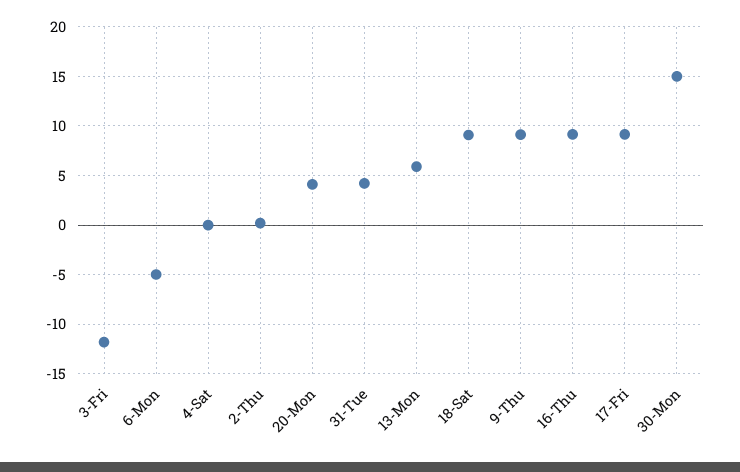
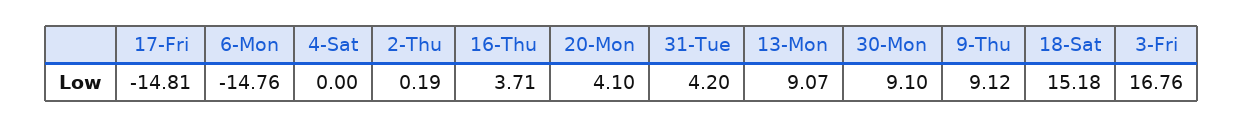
  {
-   "3-Fri": -12,
+   "3-Fri": 16.76,
-   "6-Mon": -5,
+   "6-Mon": -14.76,
    "4-Sat": 0,
    "2-Thu": 0.19,
    "20-Mon": 4.1,
    "31-Tue": 4.2,
-   "13-Mon": 6,
+   "13-Mon": 9.07,
-   "18-Sat": 9,
+   "18-Sat": 15.18,
    "9-Thu": 9.12,
-   "16-Thu": 9,
+   "16-Thu": 3.71,
-   "17-Fri": 9,
+   "17-Fri": -14.81,
-   "30-Mon": 15
+   "30-Mon": 9.1
  }

